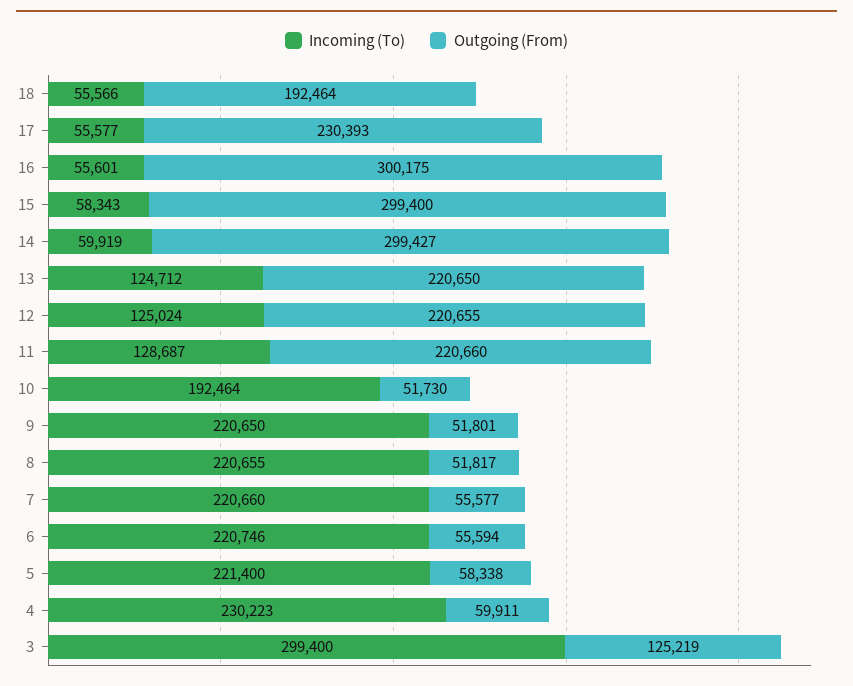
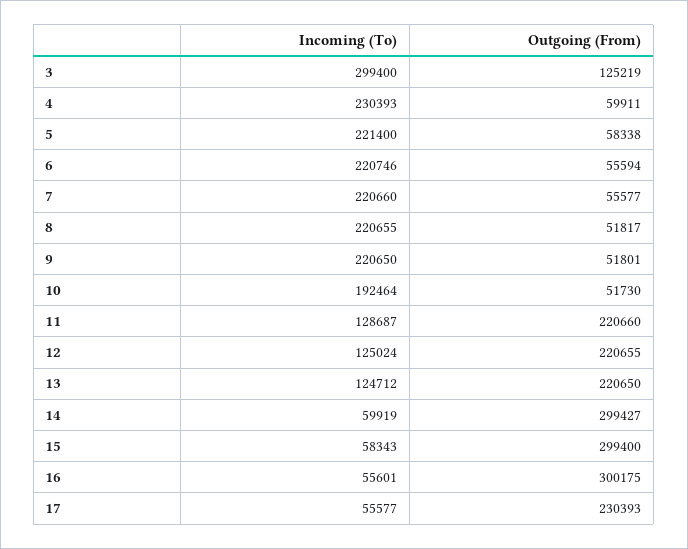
  {
    "Incoming (To)": {
-     "18": 55566,
      "17": 55577,
      "16": 55601,
      "15": 58343,
      "14": 59919,
      "13": 124712,
      "12": 125024,
      "11": 128687,
      "10": 192464,
      "9": 220650,
      "8": 220655,
      "7": 220660,
      "6": 220746,
      "5": 221400,
-     "4": 230223,
+     "4": 230393,
      "3": 299400
    },
    "Outgoing (From)": {
-     "18": 192464,
      "17": 230393,
      "16": 300175,
      "15": 299400,
      "14": 299427,
      "13": 220650,
      "12": 220655,
      "11": 220660,
      "10": 51730,
      "9": 51801,
      "8": 51817,
      "7": 55577,
      "6": 55594,
      "5": 58338,
      "4": 59911,
      "3": 125219
    }
  }

